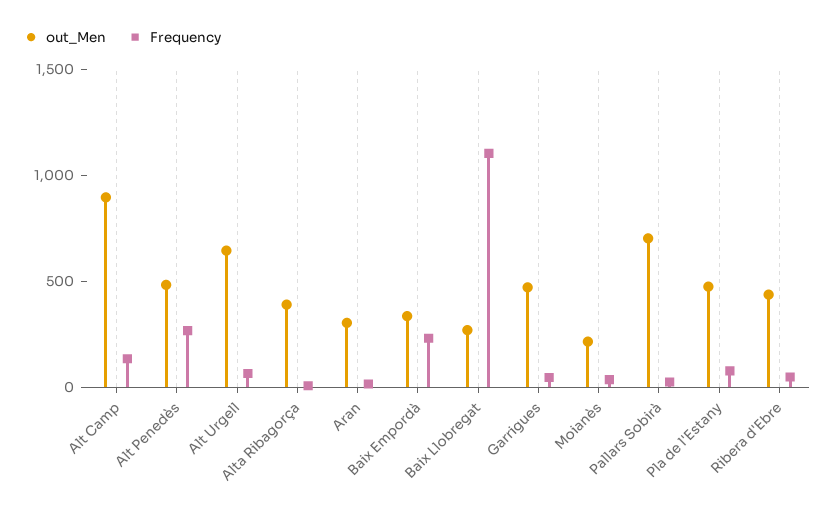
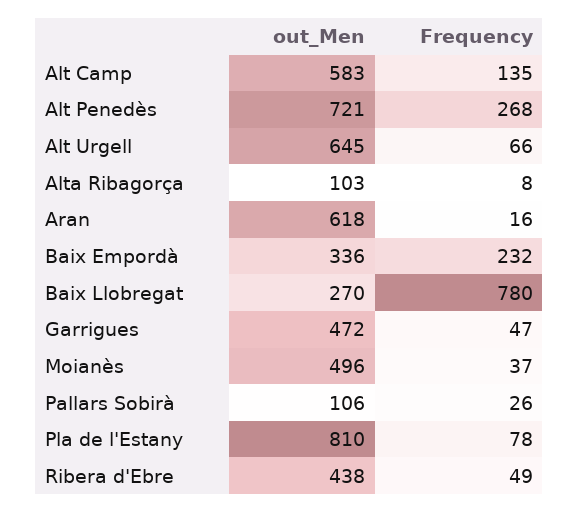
  {
    "out_Men": {
-     "Alt Camp": 900,
+     "Alt Camp": 583,
-     "Alt Penedès": 500,
+     "Alt Penedès": 721,
      "Alt Urgell": 645,
-     "Alta Ribagorça": 400,
+     "Alta Ribagorça": 103,
-     "Aran": 300,
+     "Aran": 618,
      "Baix Empordà": 336,
      "Baix Llobregat": 270,
      "Garrigues": 472,
-     "Moianès": 200,
+     "Moianès": 496,
-     "Pallars Sobirà": 700,
+     "Pallars Sobirà": 106,
-     "Pla de l'Estany": 500,
+     "Pla de l'Estany": 810,
      "Ribera d'Ebre": 438
    },
    "Frequency": {
      "Alt Camp": 135,
      "Alt Penedès": 268,
      "Alt Urgell": 66,
      "Alta Ribagorça": 8,
      "Aran": 16,
      "Baix Empordà": 232,
-     "Baix Llobregat": 1100,
+     "Baix Llobregat": 780,
      "Garrigues": 47,
      "Moianès": 37,
      "Pallars Sobirà": 26,
      "Pla de l'Estany": 78,
      "Ribera d'Ebre": 49
    }
  }

